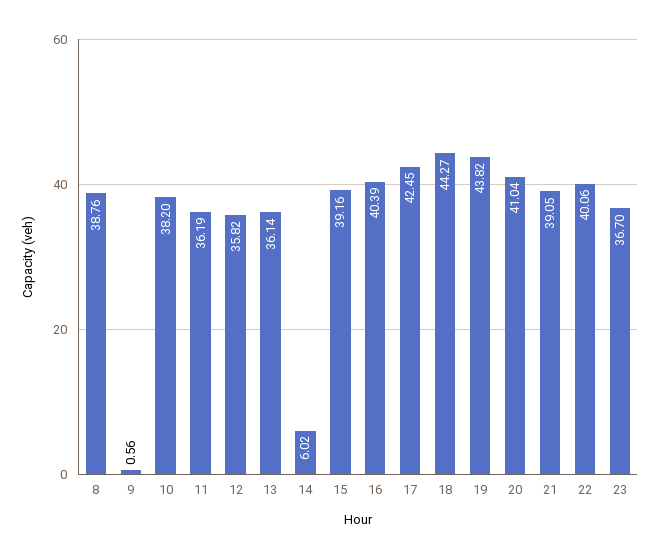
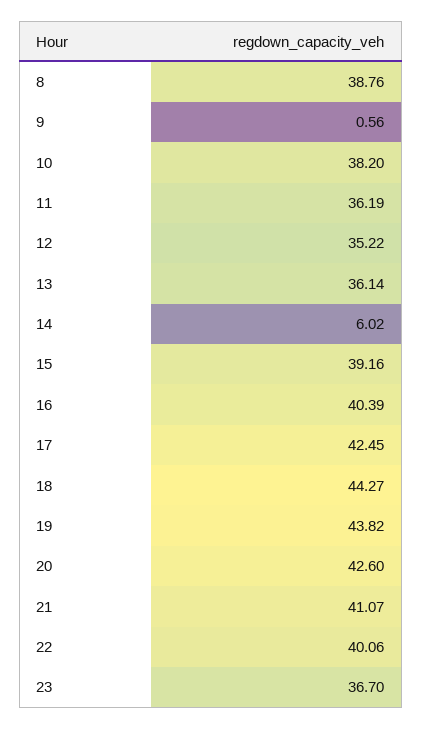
  {
    "8": 38.76,
    "9": 0.56,
    "10": 38.2,
    "11": 36.19,
-   "12": 35.82,
+   "12": 35.22,
    "13": 36.14,
    "14": 6.02,
    "15": 39.16,
    "16": 40.39,
    "17": 42.45,
    "18": 44.27,
    "19": 43.82,
-   "20": 41.04,
+   "20": 42.6,
-   "21": 39.05,
+   "21": 41.07,
    "22": 40.06,
    "23": 36.7
  }

